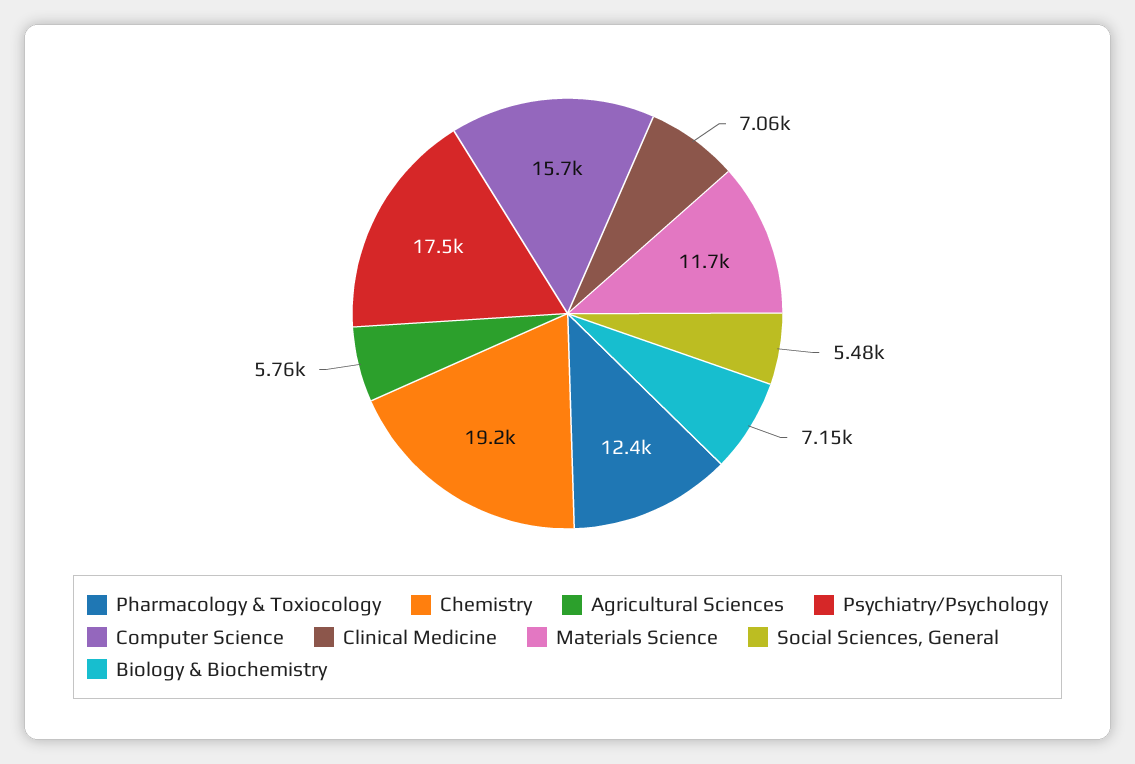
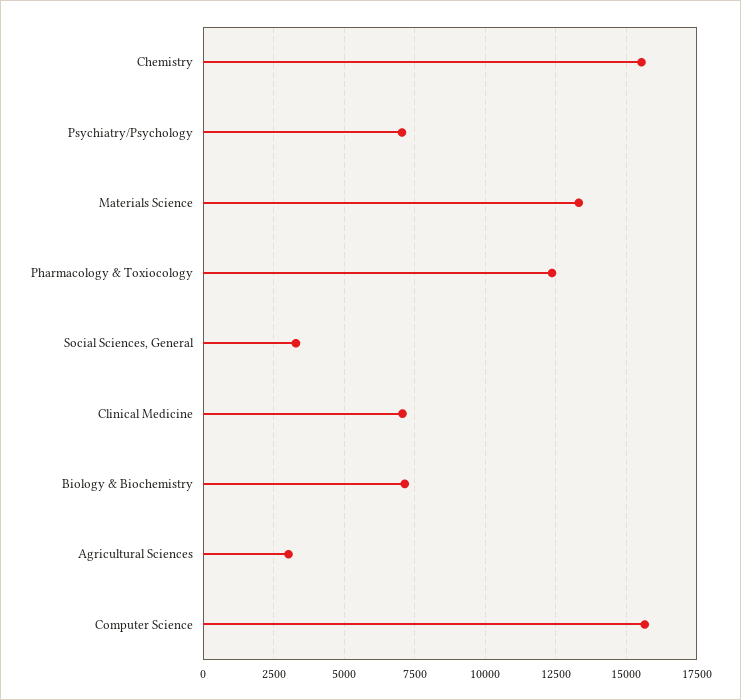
  {
    "Pharmacology & Toxiocology": 12400,
-   "Chemistry": 19200,
+   "Chemistry": 15500,
-   "Agricultural Sciences": 5760,
+   "Agricultural Sciences": 3000,
-   "Psychiatry/Psychology": 17500,
+   "Psychiatry/Psychology": 7000,
    "Computer Science": 15700,
    "Clinical Medicine": 7060,
-   "Materials Science": 11700,
+   "Materials Science": 13250,
-   "Social Sciences, General": 5480,
+   "Social Sciences, General": 3250,
    "Biology & Biochemistry": 7150
  }

